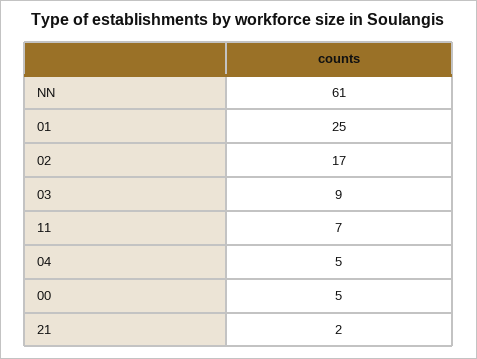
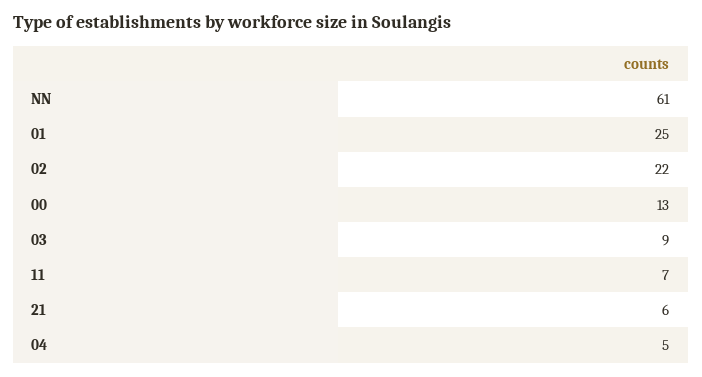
  {
    "NN": 61,
    "01": 25,
-   "02": 17,
+   "02": 22,
    "03": 9,
    "11": 7,
    "04": 5,
-   "00": 5,
+   "00": 13,
-   "21": 2
+   "21": 6
  }

